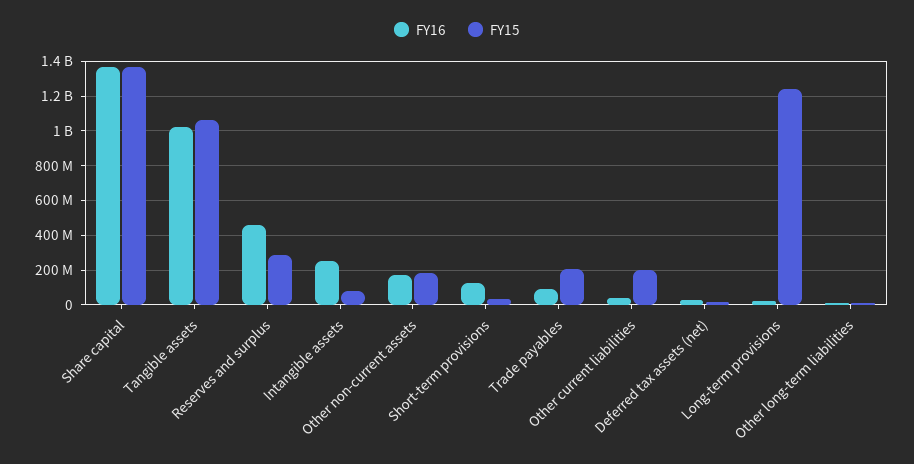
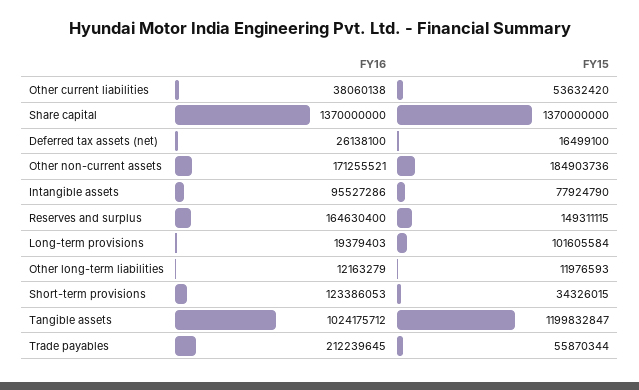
  {
    "FY16": {
      "Share capital": 1370000000,
      "Tangible assets": 1024175712,
-     "Reserves and surplus": 450000000,
+     "Reserves and surplus": 164630400,
-     "Intangible assets": 250000000,
+     "Intangible assets": 95527286,
      "Other non-current assets": 171255521,
      "Short-term provisions": 123386053,
-     "Trade payables": 100000000,
+     "Trade payables": 212239645,
      "Other current liabilities": 38060138,
      "Deferred tax assets (net)": 26138100,
      "Long-term provisions": 19379403,
      "Other long-term liabilities": 12163279
    },
    "FY15": {
      "Share capital": 1370000000,
-     "Tangible assets": 1050000000,
+     "Tangible assets": 1199832847,
-     "Reserves and surplus": 300000000,
+     "Reserves and surplus": 149311115,
      "Intangible assets": 77924790,
      "Other non-current assets": 184903736,
      "Short-term provisions": 34326015,
-     "Trade payables": 200000000,
+     "Trade payables": 55870344,
-     "Other current liabilities": 200000000,
+     "Other current liabilities": 53632420,
      "Deferred tax assets (net)": 16499100,
-     "Long-term provisions": 1250000000,
+     "Long-term provisions": 101605584,
      "Other long-term liabilities": 11976593
    }
  }

